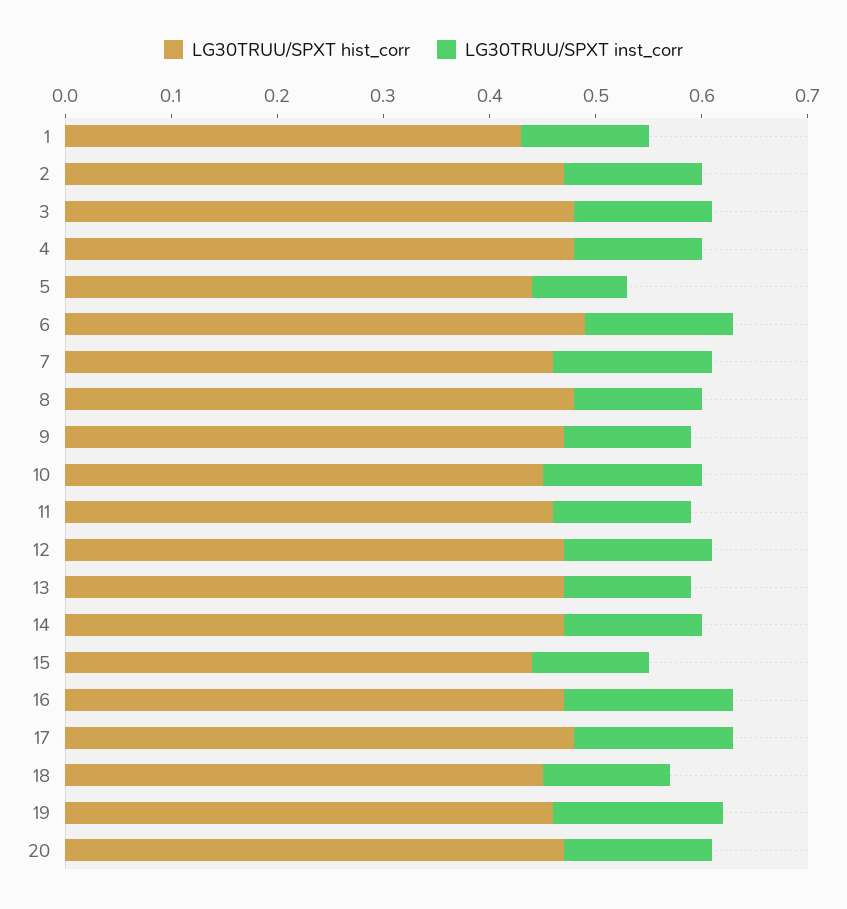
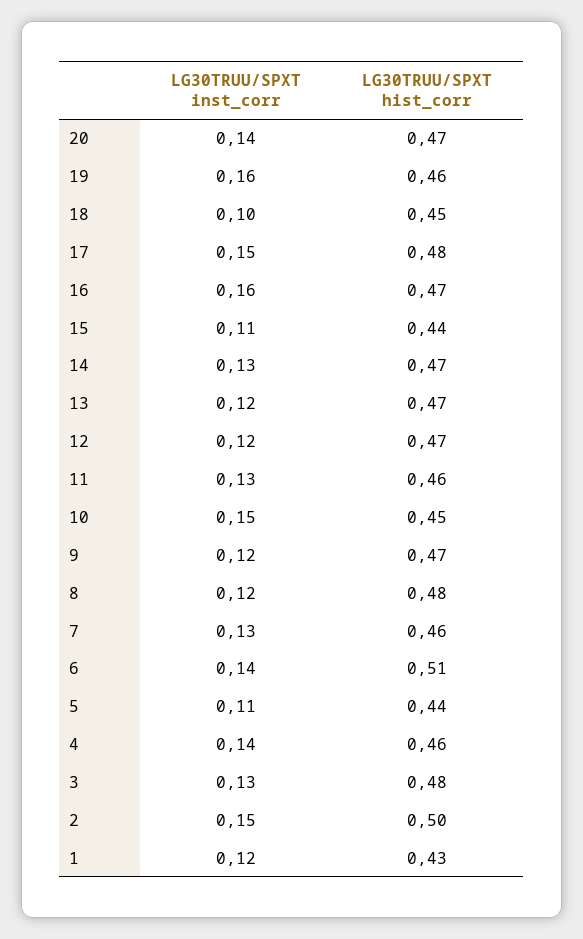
  {
    "LG30TRUU/SPXT hist_corr": {
      "1": 0.43,
-     "2": 0.47,
+     "2": 0.5,
      "3": 0.48,
-     "4": 0.48,
+     "4": 0.46,
      "5": 0.44,
-     "6": 0.49,
+     "6": 0.51,
      "7": 0.46,
      "8": 0.48,
      "9": 0.47,
      "10": 0.45,
      "11": 0.46,
      "12": 0.47,
      "13": 0.47,
      "14": 0.47,
      "15": 0.44,
      "16": 0.47,
      "17": 0.48,
      "18": 0.45,
      "19": 0.46,
      "20": 0.47
    },
    "LG30TRUU/SPXT inst_corr": {
      "1": 0.12,
-     "2": 0.13,
+     "2": 0.15,
      "3": 0.13,
-     "4": 0.12,
+     "4": 0.14,
-     "5": 0.09,
+     "5": 0.11,
      "6": 0.14,
-     "7": 0.15,
+     "7": 0.13,
      "8": 0.12,
      "9": 0.12,
      "10": 0.15,
      "11": 0.13,
-     "12": 0.14,
+     "12": 0.12,
      "13": 0.12,
      "14": 0.13,
      "15": 0.11,
      "16": 0.16,
      "17": 0.15,
-     "18": 0.12,
+     "18": 0.1,
      "19": 0.16,
      "20": 0.14
    }
  }

